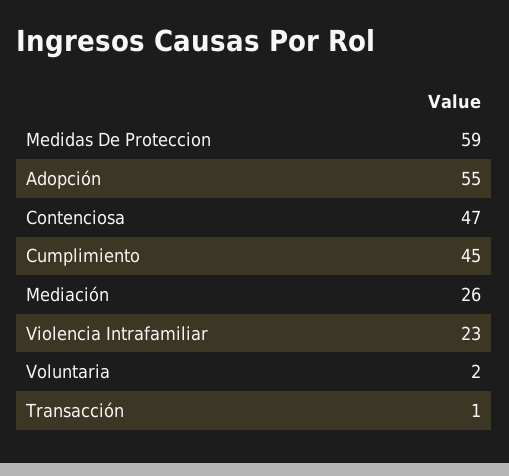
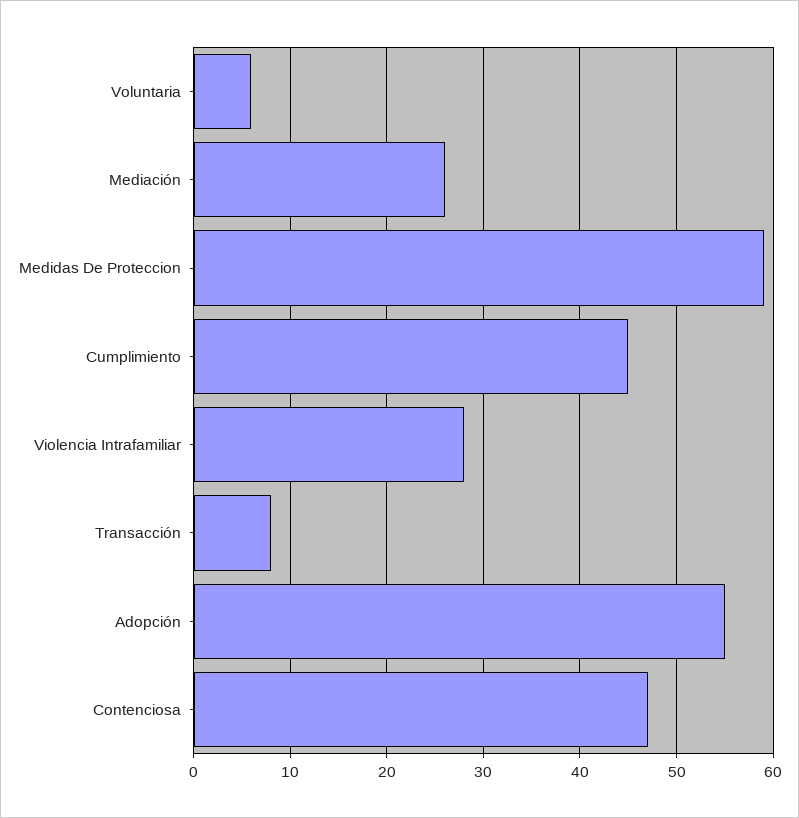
  {
    "Medidas De Proteccion": 59,
    "Adopción": 55,
    "Contenciosa": 47,
    "Cumplimiento": 45,
    "Mediación": 26,
-   "Violencia Intrafamiliar": 23,
+   "Violencia Intrafamiliar": 28,
-   "Voluntaria": 2,
+   "Voluntaria": 6,
-   "Transacción": 1
+   "Transacción": 8
  }

